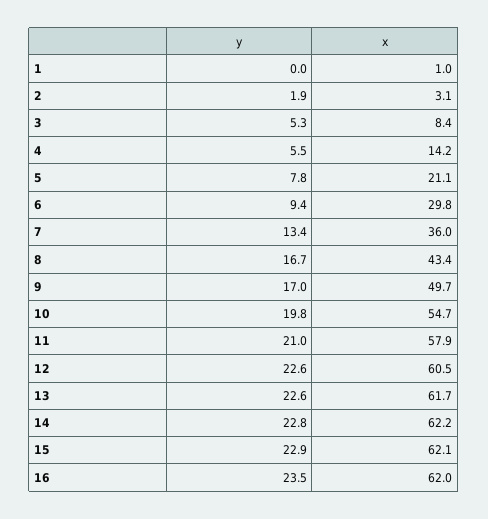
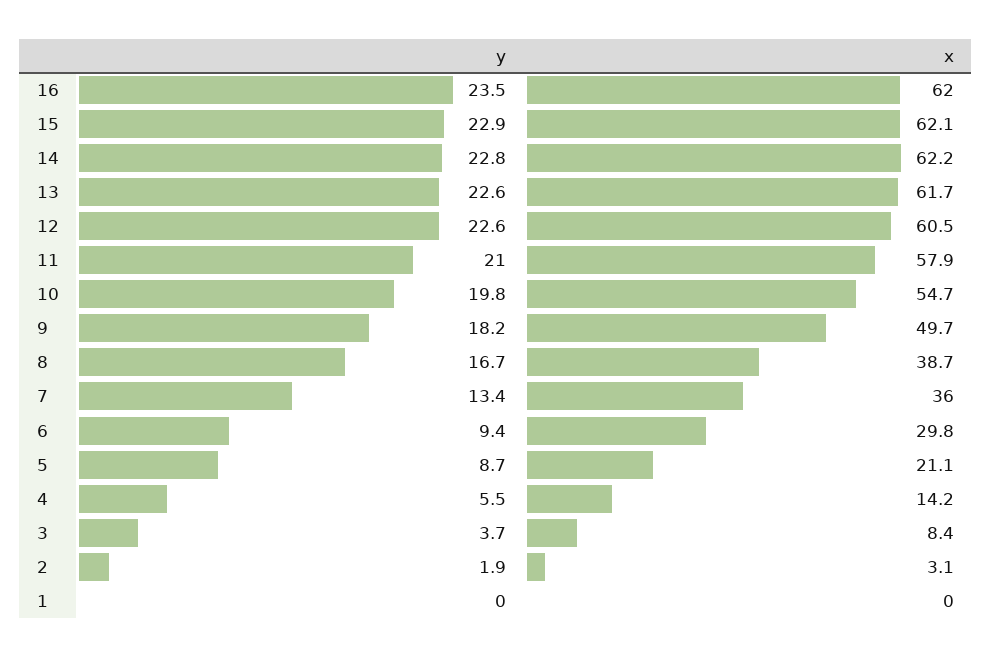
  {
    "y": {
      "1": 0,
      "2": 1.9,
-     "3": 5.3,
+     "3": 3.7,
      "4": 5.5,
-     "5": 7.8,
+     "5": 8.7,
      "6": 9.4,
      "7": 13.4,
      "8": 16.7,
-     "9": 17,
+     "9": 18.2,
      "10": 19.8,
      "11": 21,
      "12": 22.6,
      "13": 22.6,
      "14": 22.8,
      "15": 22.9,
      "16": 23.5
    },
    "x": {
-     "1": 1,
+     "1": 0,
      "2": 3.1,
      "3": 8.4,
      "4": 14.2,
      "5": 21.1,
      "6": 29.8,
      "7": 36,
-     "8": 43.4,
+     "8": 38.7,
      "9": 49.7,
      "10": 54.7,
      "11": 57.9,
      "12": 60.5,
      "13": 61.7,
      "14": 62.2,
      "15": 62.1,
      "16": 62
    }
  }

